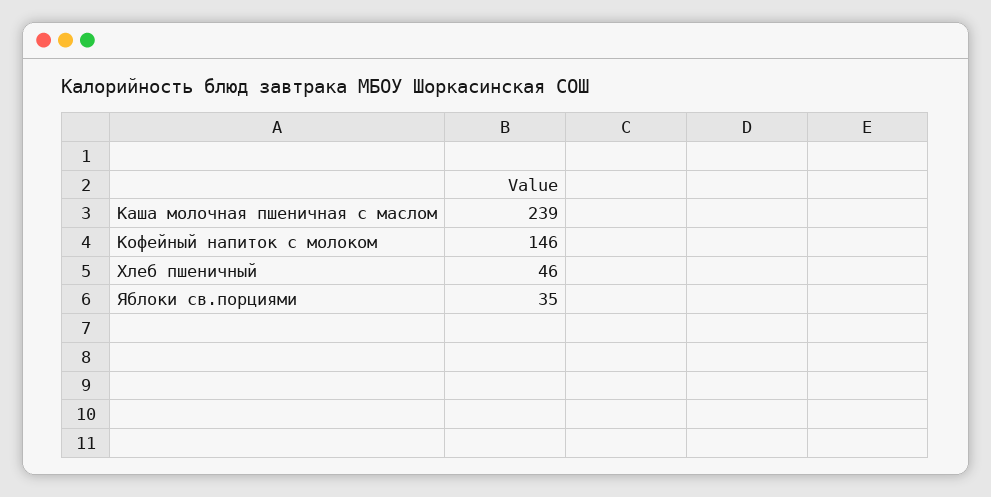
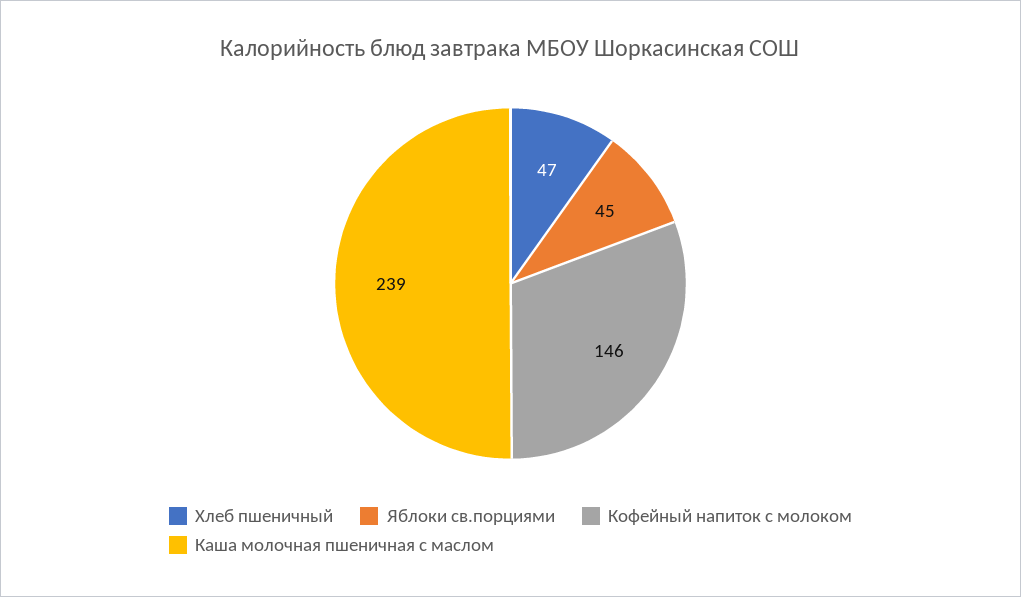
  {
    "Каша молочная пшеничная с маслом": 239,
    "Кофейный напиток с молоком": 146,
-   "Хлеб пшеничный": 46,
+   "Хлеб пшеничный": 47,
-   "Яблоки св.порциями": 35
+   "Яблоки св.порциями": 45
  }

